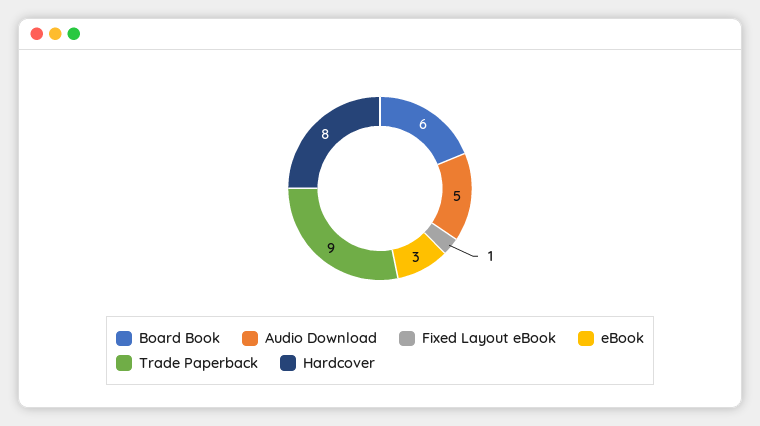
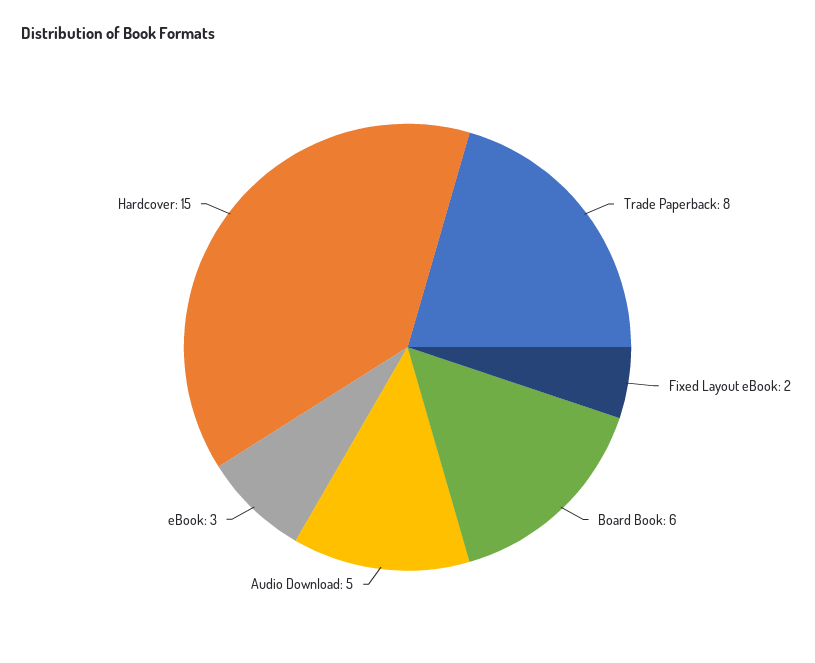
  {
    "Board Book": 6,
    "Audio Download": 5,
-   "Fixed Layout eBook": 1,
+   "Fixed Layout eBook": 2,
    "eBook": 3,
-   "Trade Paperback": 9,
+   "Trade Paperback": 8,
-   "Hardcover": 8
+   "Hardcover": 15
  }

